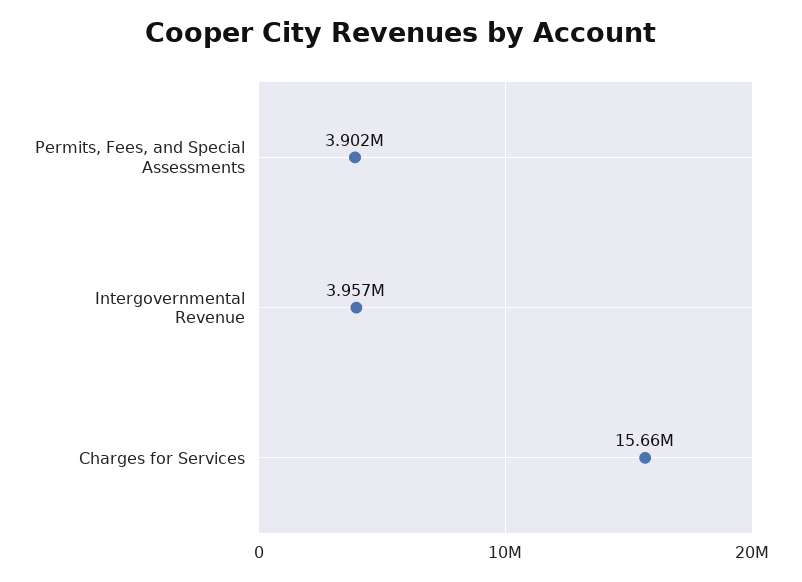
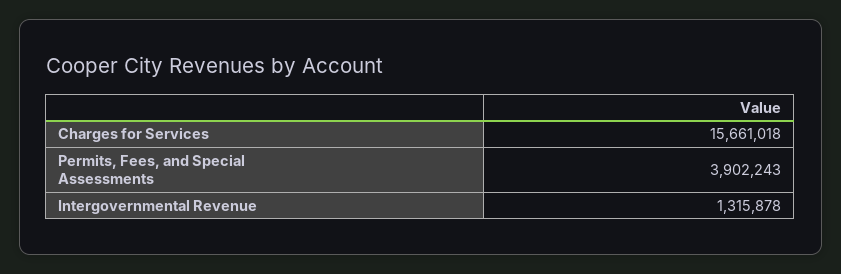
  {
    "Permits, Fees, and Special Assessments": 3902243,
-   "Intergovernmental Revenue": 3957000,
+   "Intergovernmental Revenue": 1315878,
    "Charges for Services": 15661018
  }

